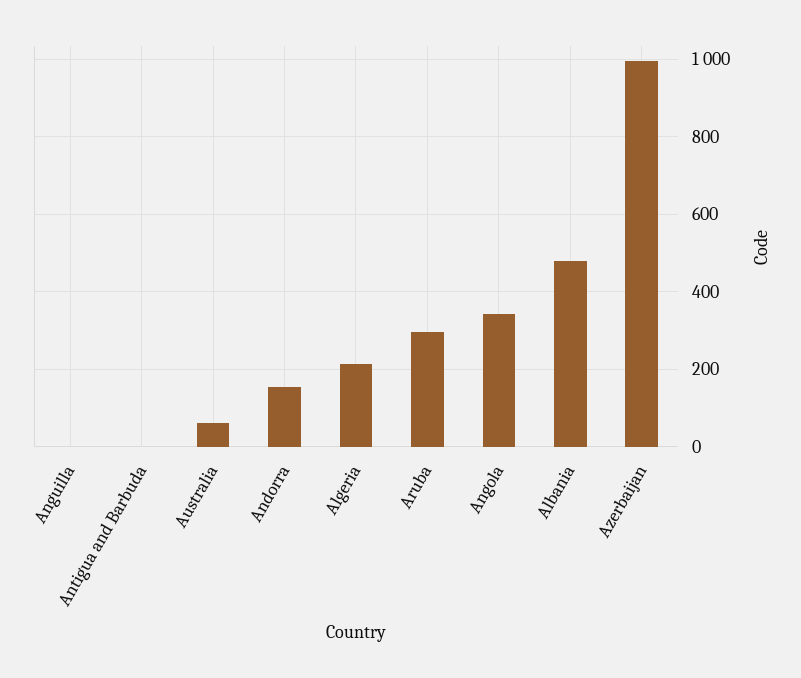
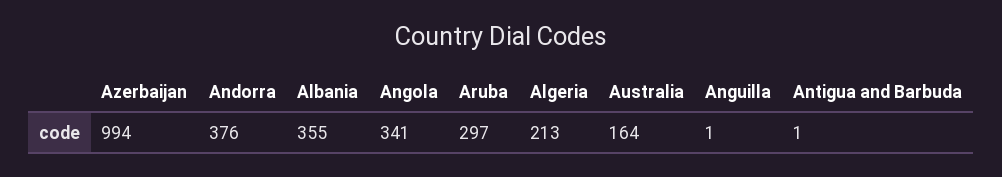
  {
    "Anguilla": 1,
    "Antigua and Barbuda": 1,
-   "Australia": 60,
+   "Australia": 164,
-   "Andorra": 160,
+   "Andorra": 376,
    "Algeria": 213,
    "Aruba": 297,
    "Angola": 341,
-   "Albania": 480,
+   "Albania": 355,
    "Azerbaijan": 994
  }

